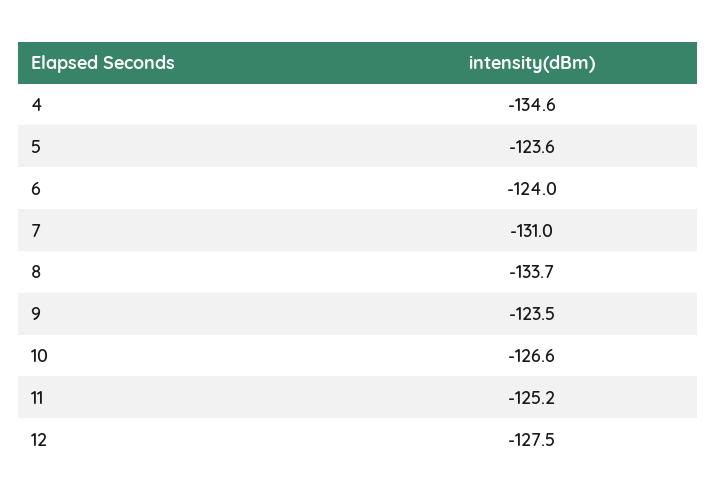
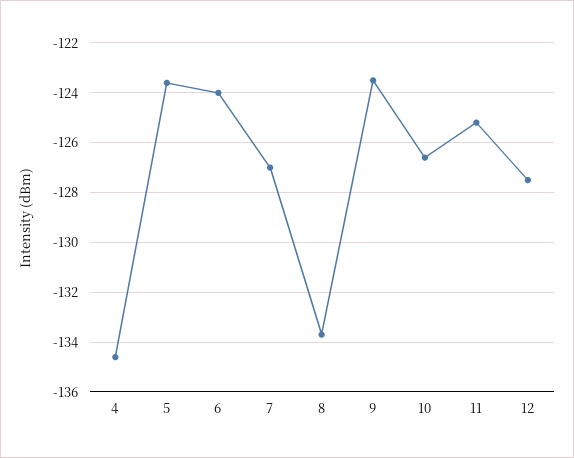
  {
    "4": -134.6,
    "5": -123.6,
    "6": -124,
-   "7": -131,
+   "7": -127,
    "8": -133.7,
    "9": -123.5,
    "10": -126.6,
    "11": -125.2,
    "12": -127.5
  }

